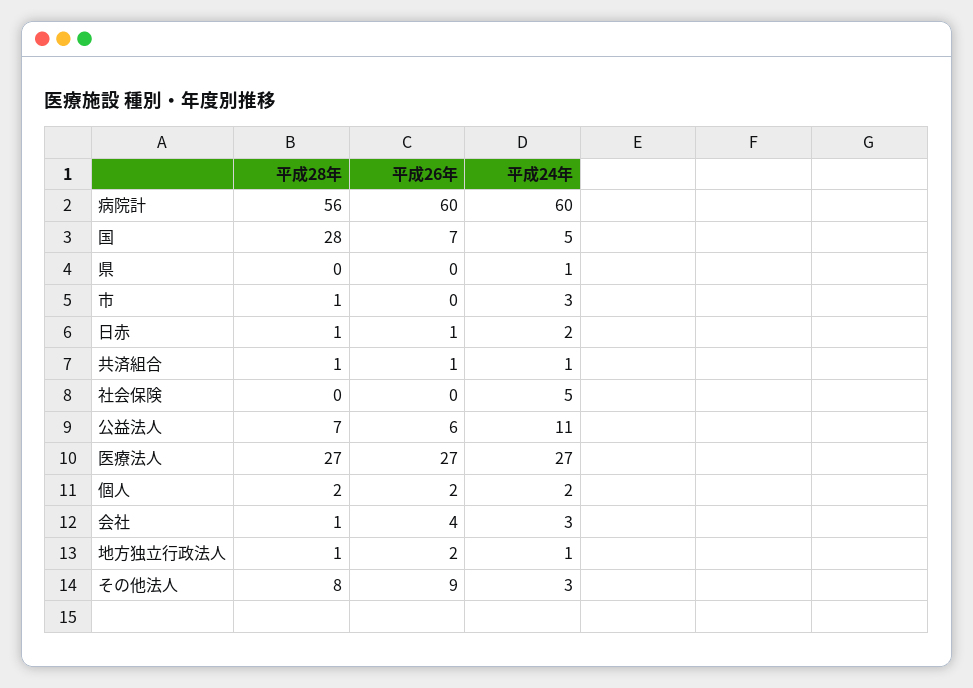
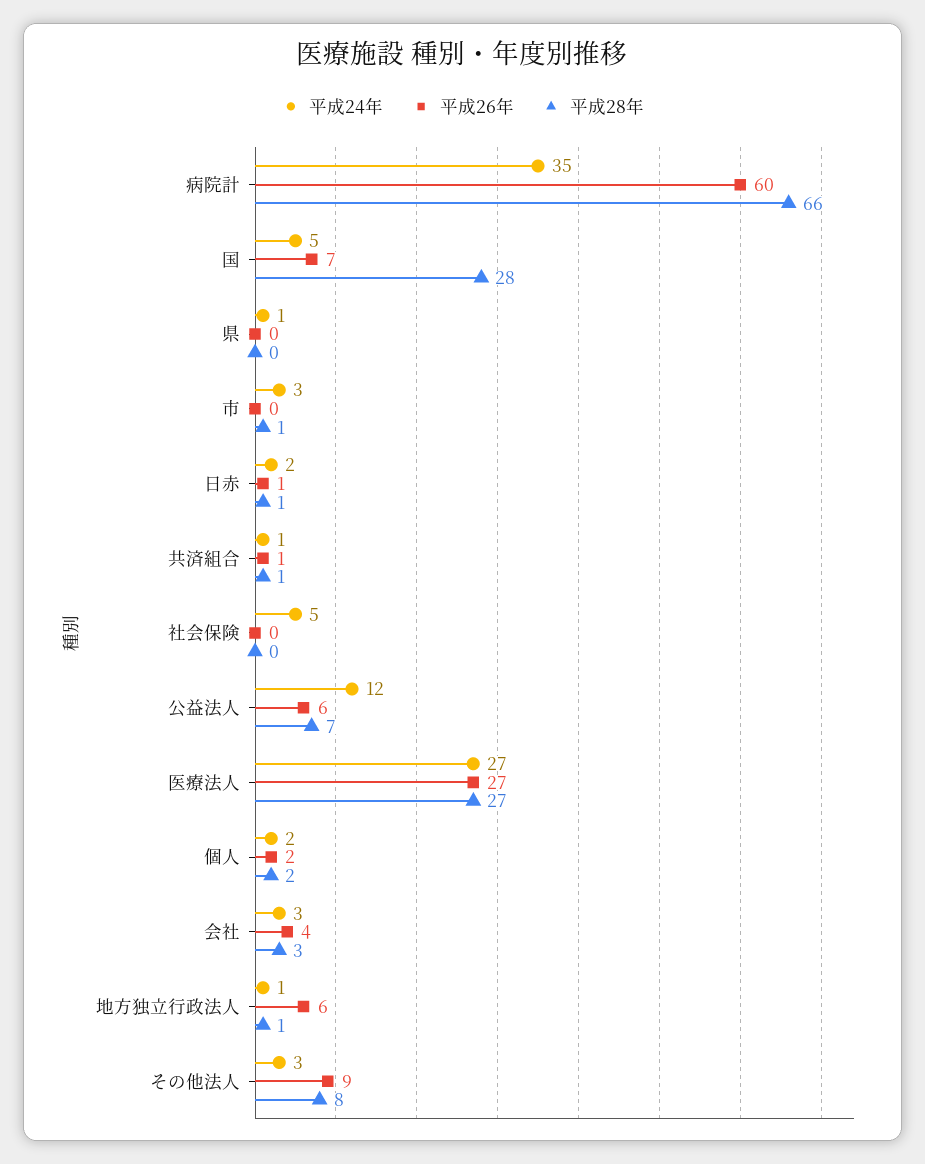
  {
    "平成28年": {
-     "病院計": 56,
+     "病院計": 66,
      "国": 28,
      "県": 0,
      "市": 1,
      "日赤": 1,
      "共済組合": 1,
      "社会保険": 0,
      "公益法人": 7,
      "医療法人": 27,
      "個人": 2,
-     "会社": 1,
+     "会社": 3,
      "地方独立行政法人": 1,
      "その他法人": 8
    },
    "平成26年": {
      "病院計": 60,
      "国": 7,
      "県": 0,
      "市": 0,
      "日赤": 1,
      "共済組合": 1,
      "社会保険": 0,
      "公益法人": 6,
      "医療法人": 27,
      "個人": 2,
      "会社": 4,
-     "地方独立行政法人": 2,
+     "地方独立行政法人": 6,
      "その他法人": 9
    },
    "平成24年": {
-     "病院計": 60,
+     "病院計": 35,
      "国": 5,
      "県": 1,
      "市": 3,
      "日赤": 2,
      "共済組合": 1,
      "社会保険": 5,
-     "公益法人": 11,
+     "公益法人": 12,
      "医療法人": 27,
      "個人": 2,
      "会社": 3,
      "地方独立行政法人": 1,
      "その他法人": 3
    }
  }

